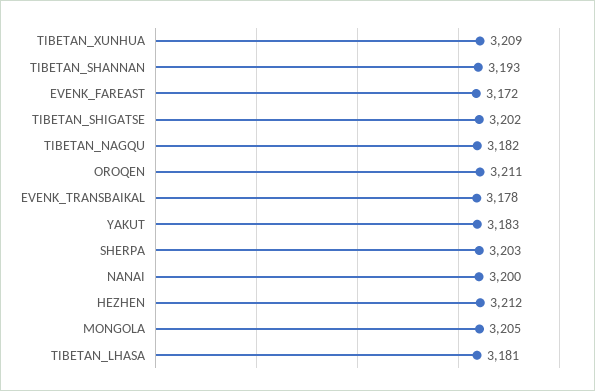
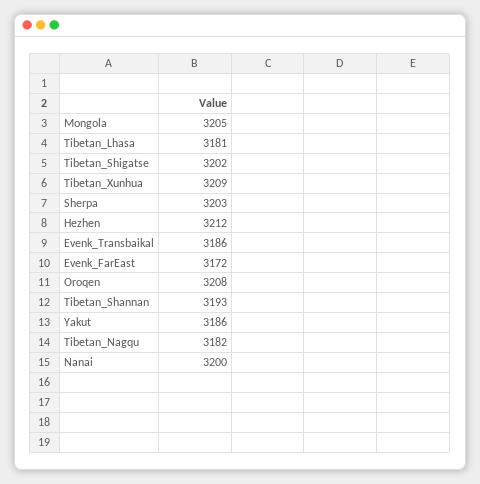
  {
    "TIBETAN_XUNHUA": 3209,
    "TIBETAN_SHANNAN": 3193,
    "EVENK_FAREAST": 3172,
    "TIBETAN_SHIGATSE": 3202,
    "TIBETAN_NAGQU": 3182,
-   "OROQEN": 3211,
+   "OROQEN": 3208,
-   "EVENK_TRANSBAIKAL": 3178,
+   "EVENK_TRANSBAIKAL": 3186,
-   "YAKUT": 3183,
+   "YAKUT": 3186,
    "SHERPA": 3203,
    "NANAI": 3200,
    "HEZHEN": 3212,
    "MONGOLA": 3205,
    "TIBETAN_LHASA": 3181
  }

